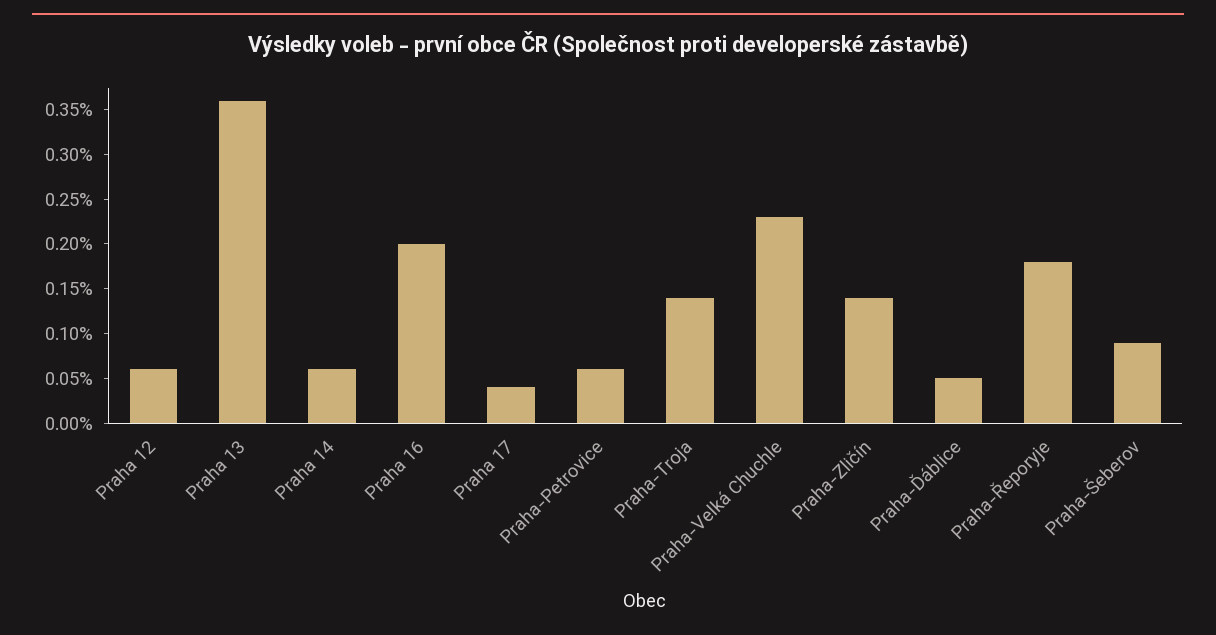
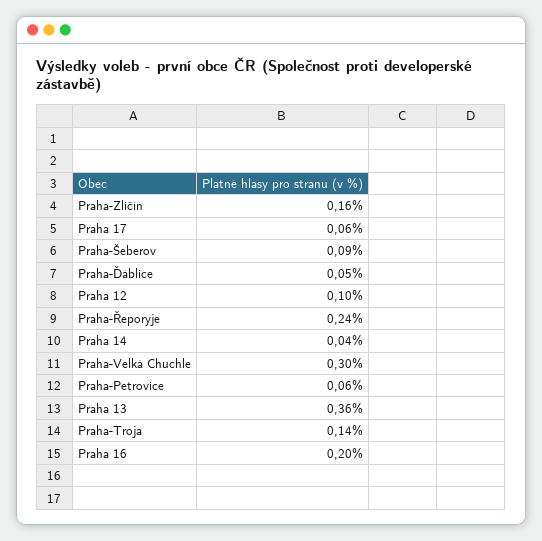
  {
-   "Praha 12": 0.06,
+   "Praha 12": 0.1,
    "Praha 13": 0.36,
-   "Praha 14": 0.06,
+   "Praha 14": 0.04,
    "Praha 16": 0.2,
-   "Praha 17": 0.04,
+   "Praha 17": 0.06,
    "Praha-Petrovice": 0.06,
    "Praha-Troja": 0.14,
-   "Praha-Velká Chuchle": 0.23,
+   "Praha-Velká Chuchle": 0.3,
-   "Praha-Zličín": 0.14,
+   "Praha-Zličín": 0.16,
    "Praha-Ďáblice": 0.05,
-   "Praha-Řeporyje": 0.18,
+   "Praha-Řeporyje": 0.24,
    "Praha-Šeberov": 0.09
  }

